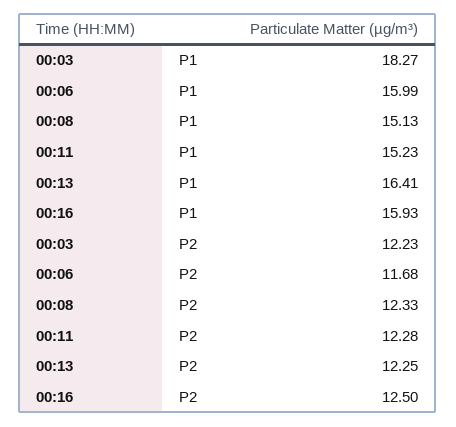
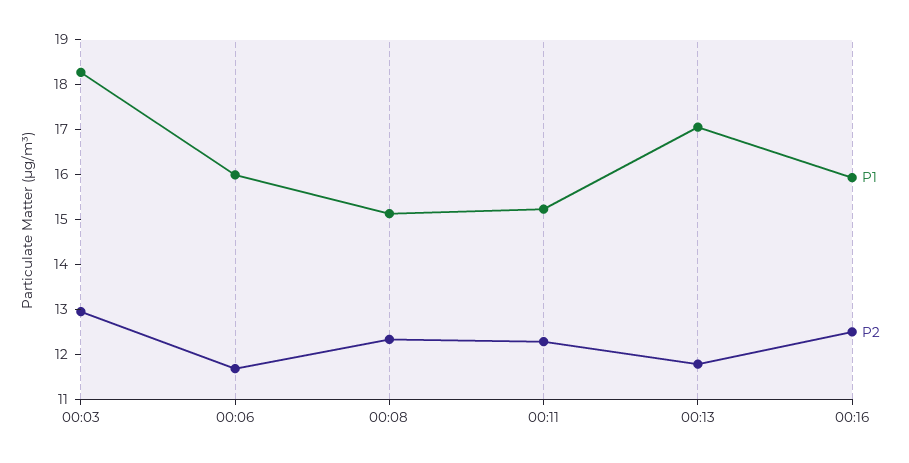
  {
    "P1": {
      "00:03": 18.27,
      "00:06": 15.99,
      "00:08": 15.13,
      "00:11": 15.23,
-     "00:13": 16.41,
+     "00:13": 17,
      "00:16": 15.93
    },
    "P2": {
-     "00:03": 12.23,
+     "00:03": 13,
      "00:06": 11.68,
      "00:08": 12.33,
      "00:11": 12.28,
-     "00:13": 12.25,
+     "00:13": 11.8,
      "00:16": 12.5
    }
  }

